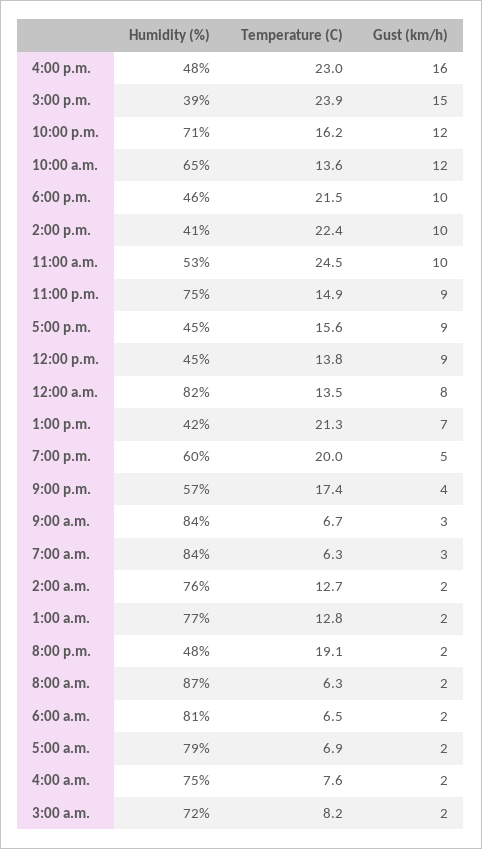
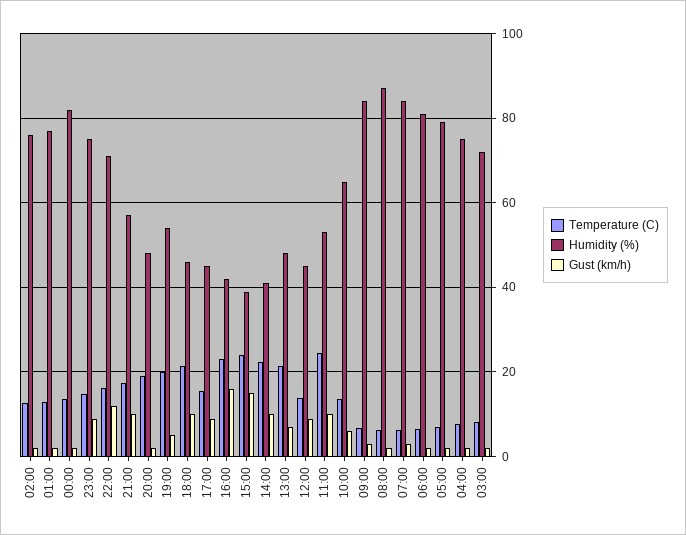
  {
    "Humidity (%)": {
-     "4:00 p.m.": 48,
+     "4:00 p.m.": 42,
      "3:00 p.m.": 39,
      "10:00 p.m.": 71,
      "10:00 a.m.": 65,
      "6:00 p.m.": 46,
      "2:00 p.m.": 41,
      "11:00 a.m.": 53,
      "11:00 p.m.": 75,
      "5:00 p.m.": 45,
      "12:00 p.m.": 45,
      "12:00 a.m.": 82,
-     "1:00 p.m.": 42,
+     "1:00 p.m.": 48,
-     "7:00 p.m.": 60,
+     "7:00 p.m.": 54,
      "9:00 p.m.": 57,
      "9:00 a.m.": 84,
      "7:00 a.m.": 84,
      "2:00 a.m.": 76,
      "1:00 a.m.": 77,
      "8:00 p.m.": 48,
      "8:00 a.m.": 87,
      "6:00 a.m.": 81,
      "5:00 a.m.": 79,
      "4:00 a.m.": 75,
      "3:00 a.m.": 72
    },
    "Temperature (C)": {
      "4:00 p.m.": 23,
      "3:00 p.m.": 23.9,
      "10:00 p.m.": 16.2,
      "10:00 a.m.": 13.6,
      "6:00 p.m.": 21.5,
      "2:00 p.m.": 22.4,
      "11:00 a.m.": 24.5,
      "11:00 p.m.": 14.9,
      "5:00 p.m.": 15.6,
      "12:00 p.m.": 13.8,
      "12:00 a.m.": 13.5,
      "1:00 p.m.": 21.3,
      "7:00 p.m.": 20,
      "9:00 p.m.": 17.4,
      "9:00 a.m.": 6.7,
      "7:00 a.m.": 6.3,
      "2:00 a.m.": 12.7,
      "1:00 a.m.": 12.8,
      "8:00 p.m.": 19.1,
      "8:00 a.m.": 6.3,
      "6:00 a.m.": 6.5,
      "5:00 a.m.": 6.9,
      "4:00 a.m.": 7.6,
      "3:00 a.m.": 8.2
    },
    "Gust (km/h)": {
      "4:00 p.m.": 16,
      "3:00 p.m.": 15,
      "10:00 p.m.": 12,
-     "10:00 a.m.": 12,
+     "10:00 a.m.": 6,
      "6:00 p.m.": 10,
      "2:00 p.m.": 10,
      "11:00 a.m.": 10,
      "11:00 p.m.": 9,
      "5:00 p.m.": 9,
      "12:00 p.m.": 9,
-     "12:00 a.m.": 8,
+     "12:00 a.m.": 2,
      "1:00 p.m.": 7,
      "7:00 p.m.": 5,
-     "9:00 p.m.": 4,
+     "9:00 p.m.": 10,
      "9:00 a.m.": 3,
      "7:00 a.m.": 3,
      "2:00 a.m.": 2,
      "1:00 a.m.": 2,
      "8:00 p.m.": 2,
      "8:00 a.m.": 2,
      "6:00 a.m.": 2,
      "5:00 a.m.": 2,
      "4:00 a.m.": 2,
      "3:00 a.m.": 2
    }
  }

